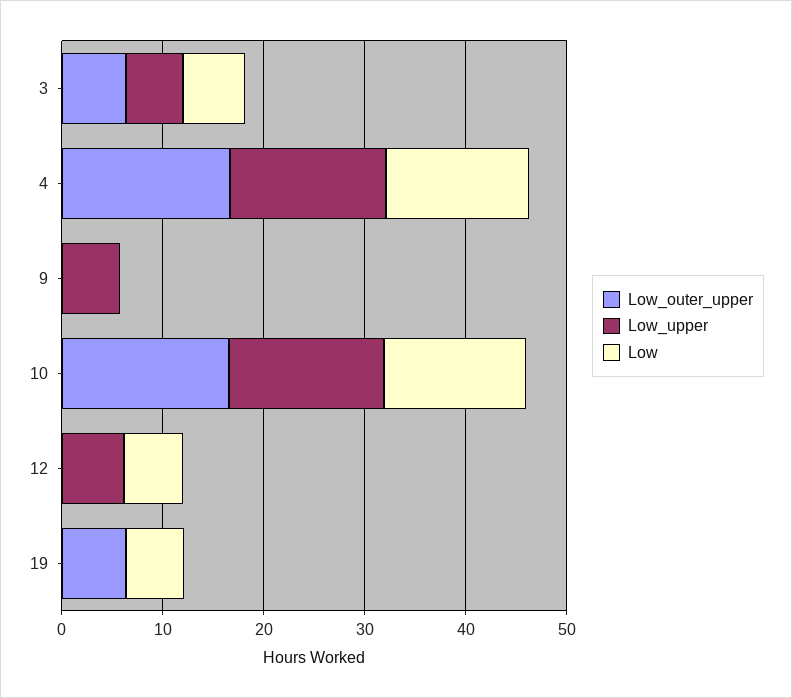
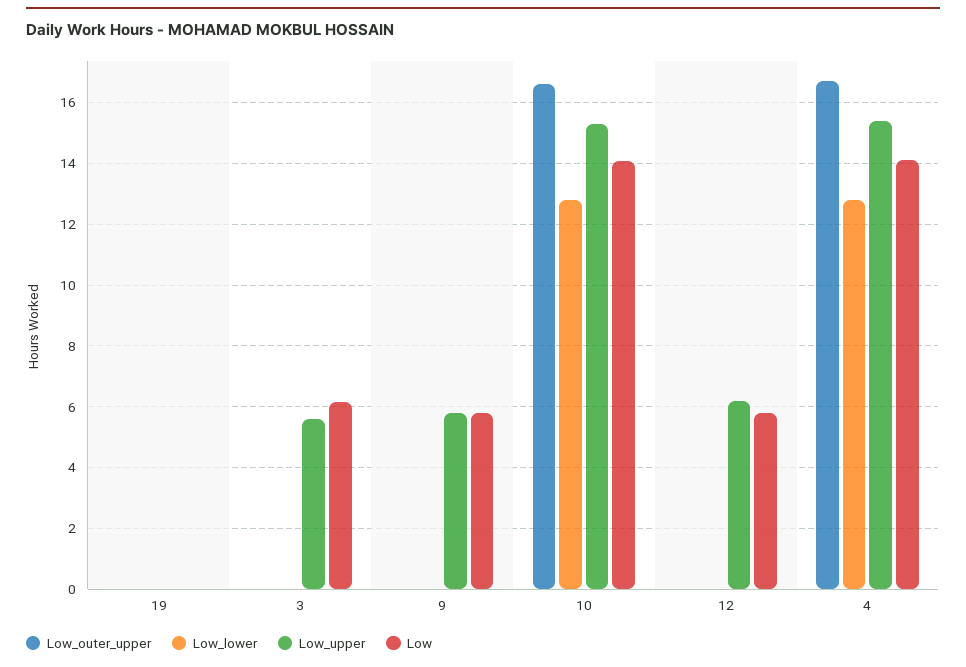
  {
    "Low_outer_upper": {
-     "3": 6,
+     "3": 0,
      "4": 16.8,
      "9": 0,
      "10": 16.6,
      "12": 0,
-     "19": 6
+     "19": 0
    },
    "Low_upper": {
      "3": 5.6,
      "4": 15.4,
      "9": 5.8,
      "10": 15.4,
      "12": 6.2,
      "19": 0
    },
    "Low": {
      "3": 6.2,
      "4": 14.2,
-     "9": 0,
+     "9": 5.8,
      "10": 14,
      "12": 5.8,
-     "19": 6
+     "19": 0
-   }
+   },
+   "Low_lower": {
+     "19": 0,
+     "3": 0,
+     "9": 0,
+     "10": 12.8,
+     "12": 0,
+     "4": 12.8
+   }
  }

